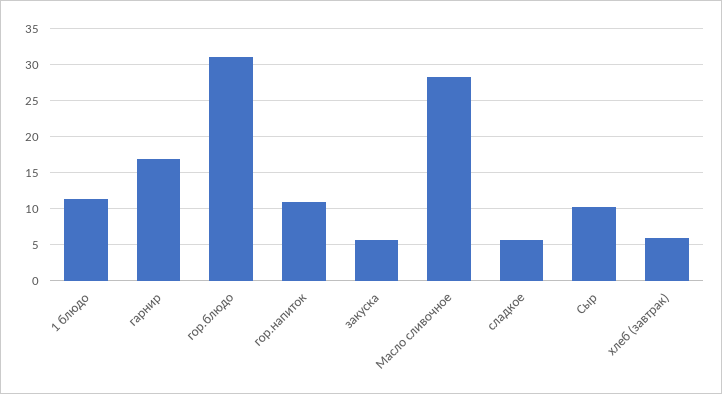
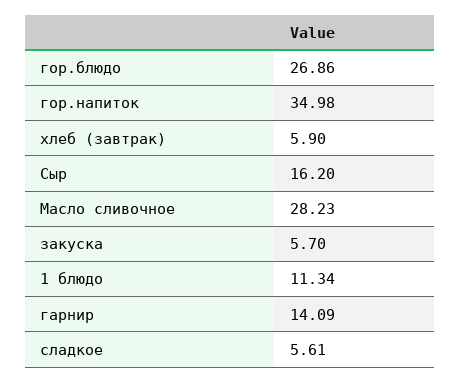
  {
    "1 блюдо": 11.34,
-   "гарнир": 17,
+   "гарнир": 14.09,
-   "гор.блюдо": 31,
+   "гор.блюдо": 26.86,
-   "гор.напиток": 11,
+   "гор.напиток": 34.98,
    "закуска": 5.7,
    "Масло сливочное": 28.23,
    "сладкое": 5.61,
-   "Сыр": 10,
+   "Сыр": 16.2,
    "хлеб (завтрак)": 5.9
  }

